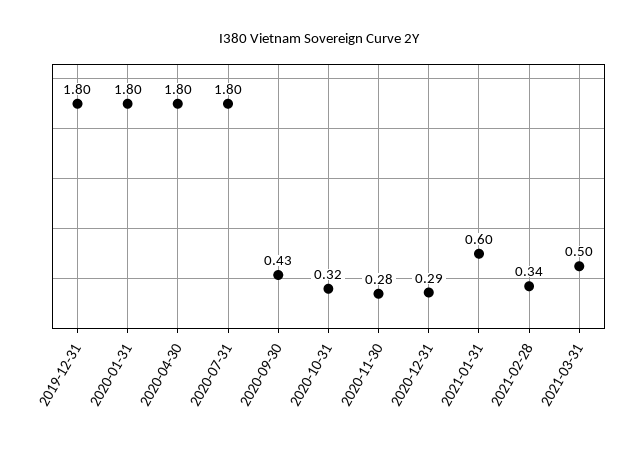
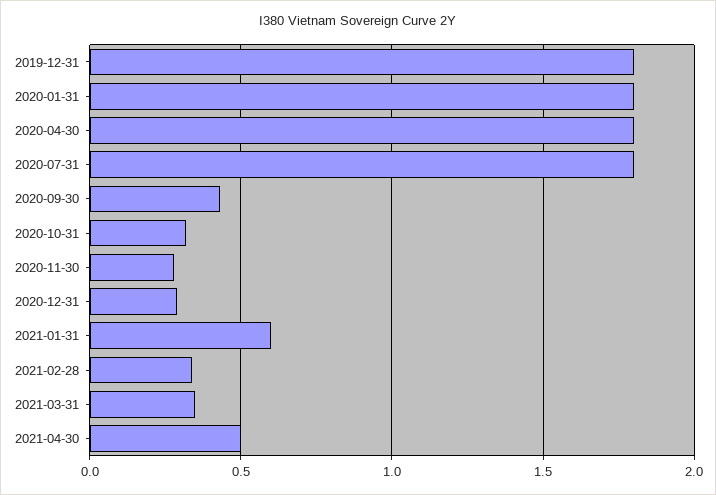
  {
    "2019-12-31": 1.8,
    "2020-01-31": 1.8,
    "2020-04-30": 1.8,
    "2020-07-31": 1.8,
    "2020-09-30": 0.43,
    "2020-10-31": 0.32,
    "2020-11-30": 0.28,
    "2020-12-31": 0.29,
    "2021-01-31": 0.6,
    "2021-02-28": 0.34,
-   "2021-03-31": 0.5
+   "2021-03-31": 0.35,
+   "2021-04-30": 0.5
  }

